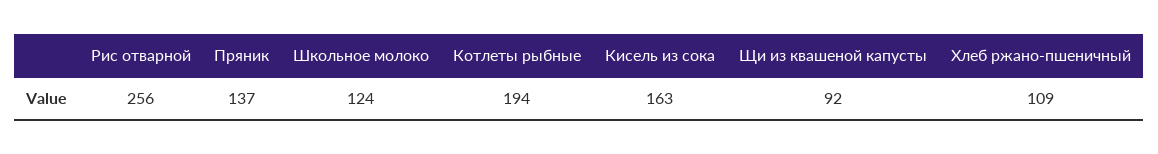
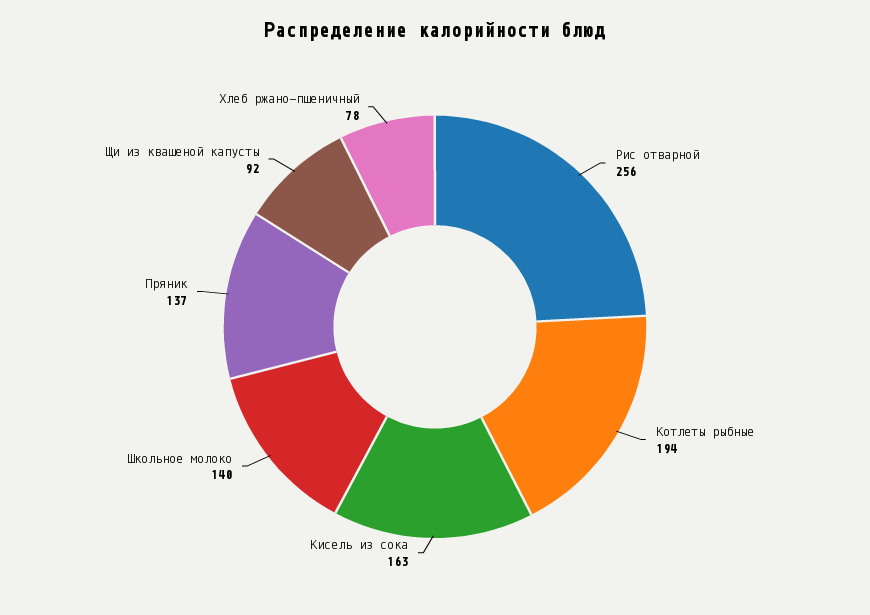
  {
    "Рис отварной": 256,
    "Пряник": 137,
-   "Школьное молоко": 124,
+   "Школьное молоко": 140,
    "Котлеты рыбные": 194,
    "Кисель из сока": 163,
    "Щи из квашеной капусты": 92,
-   "Хлеб ржано-пшеничный": 109
+   "Хлеб ржано-пшеничный": 78
  }

